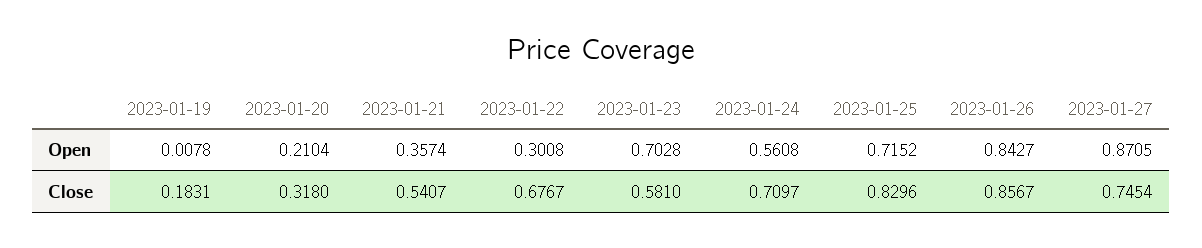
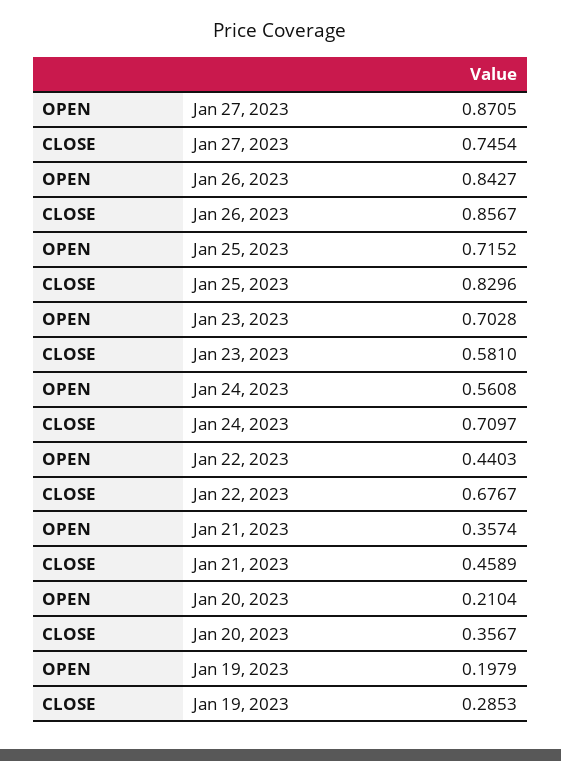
  {
    "2023-01-19": {
-     "Open": 0.0078,
+     "Open": 0.1979,
-     "Close": 0.1831
+     "Close": 0.2853
    },
    "2023-01-20": {
      "Open": 0.2104,
-     "Close": 0.318
+     "Close": 0.3567
    },
    "2023-01-21": {
      "Open": 0.3574,
-     "Close": 0.5407
+     "Close": 0.4589
    },
    "2023-01-22": {
-     "Open": 0.3008,
+     "Open": 0.4403,
      "Close": 0.6767
    },
    "2023-01-23": {
      "Open": 0.7028,
      "Close": 0.581
    },
    "2023-01-24": {
      "Open": 0.5608,
      "Close": 0.7097
    },
    "2023-01-25": {
      "Open": 0.7152,
      "Close": 0.8296
    },
    "2023-01-26": {
      "Open": 0.8427,
      "Close": 0.8567
    },
    "2023-01-27": {
      "Open": 0.8705,
      "Close": 0.7454
    }
  }

